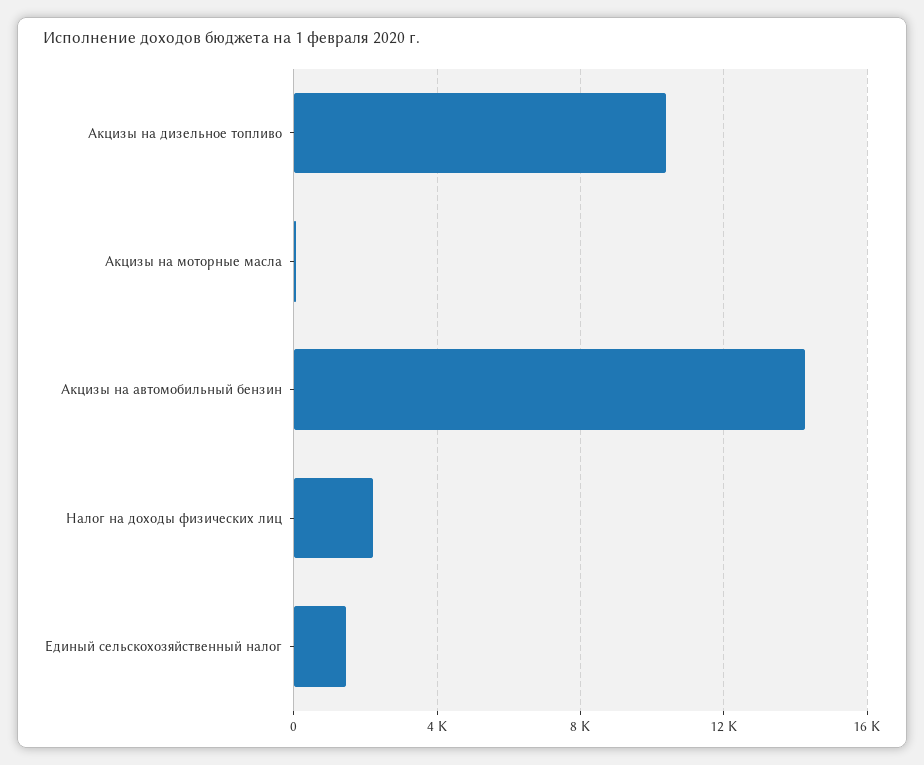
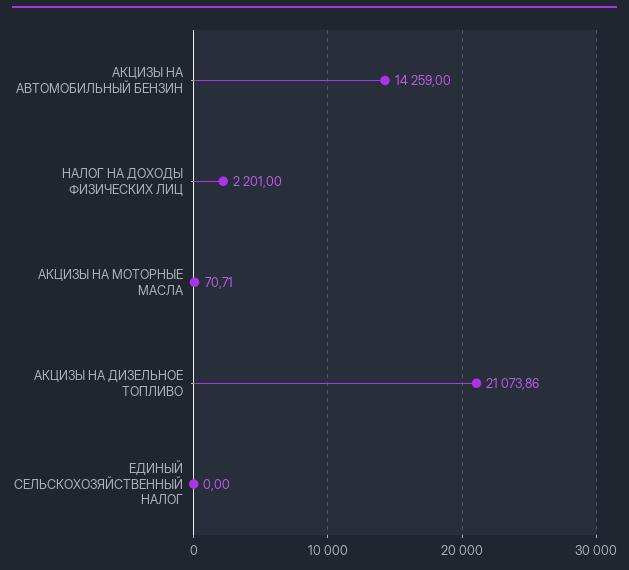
  {
-   "Акцизы на дизельное топливо": 10500,
+   "Акцизы на дизельное топливо": 21073.86,
    "Акцизы на моторные масла": 70.71,
    "Акцизы на автомобильный бензин": 14259,
    "Налог на доходы физических лиц": 2201,
-   "Единый сельскохозяйственный налог": 1500
+   "Единый сельскохозяйственный налог": 0
  }

